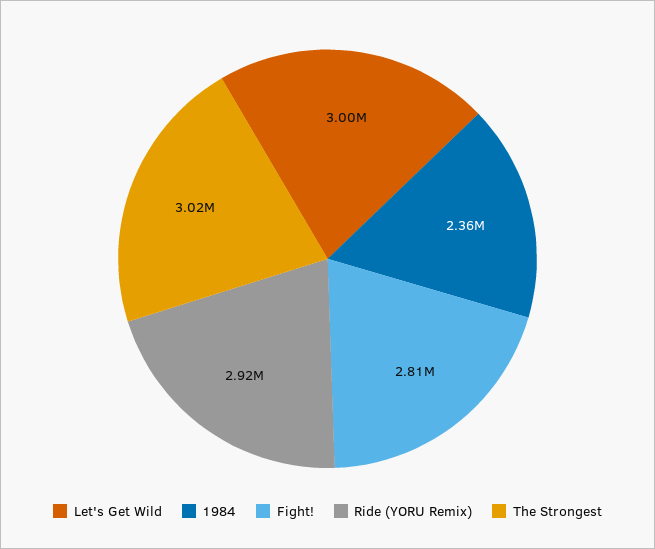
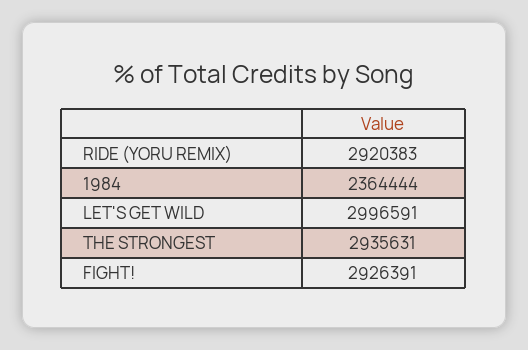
  {
    "Let's Get Wild": 2996591,
    "1984": 2364444,
-   "Fight!": 2810000,
+   "Fight!": 2926391,
    "Ride (YORU Remix)": 2920383,
-   "The Strongest": 3020000
+   "The Strongest": 2935631
  }

